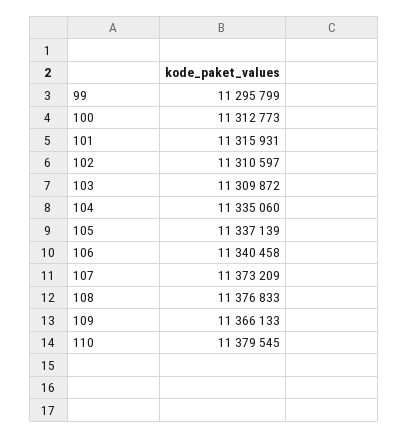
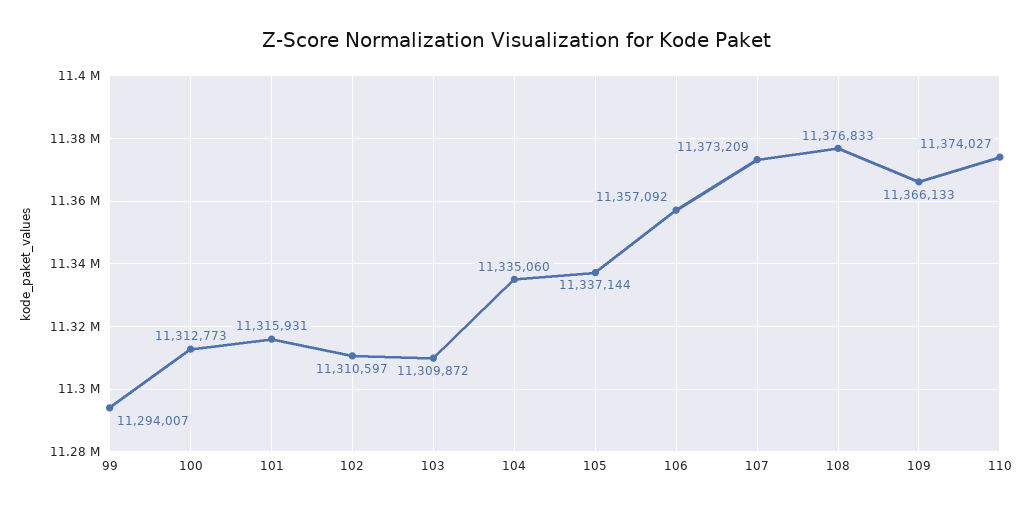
  {
-   "99": 11295799,
+   "99": 11294007,
    "100": 11312773,
    "101": 11315931,
    "102": 11310597,
    "103": 11309872,
    "104": 11335060,
-   "105": 11337139,
+   "105": 11337144,
-   "106": 11340458,
+   "106": 11357092,
    "107": 11373209,
    "108": 11376833,
    "109": 11366133,
-   "110": 11379545
+   "110": 11374027
  }

